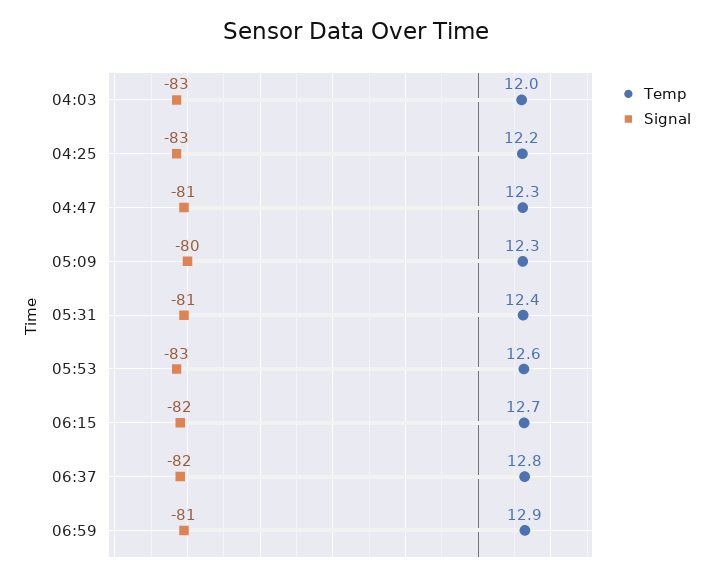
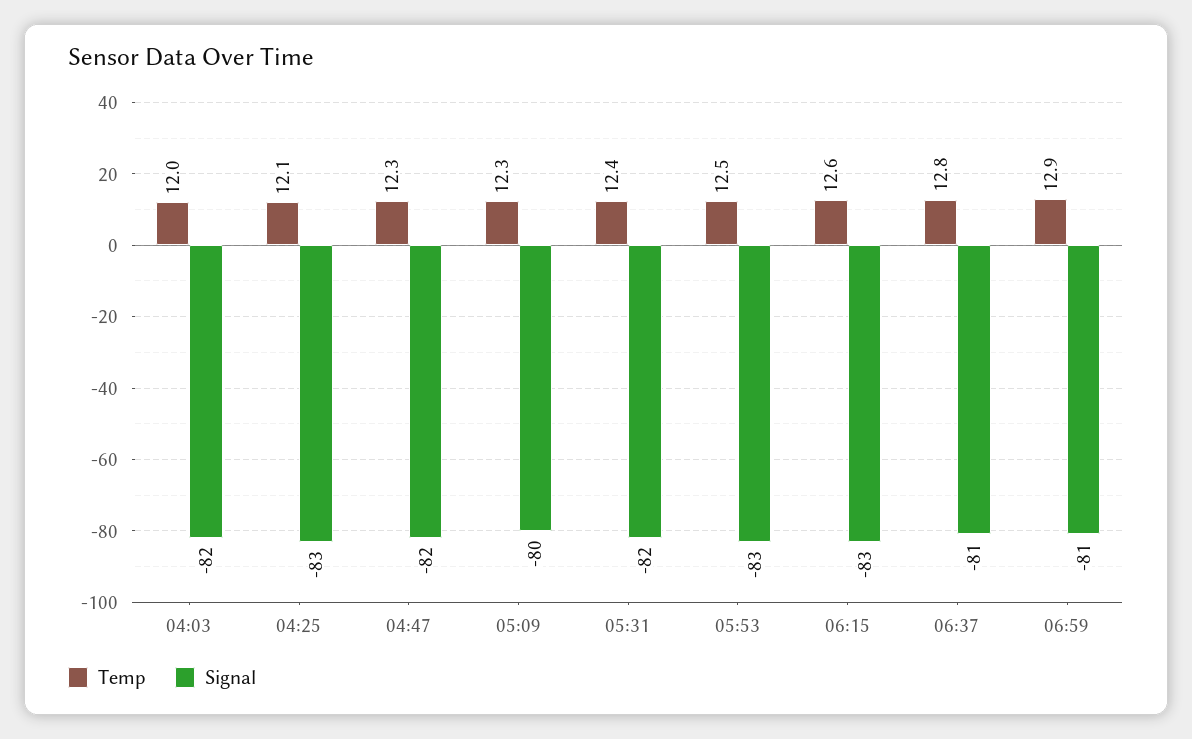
  {
    "Temp": {
      "04:03": 12,
-     "04:25": 12.2,
+     "04:25": 12.1,
      "04:47": 12.3,
      "05:09": 12.3,
      "05:31": 12.4,
-     "05:53": 12.6,
+     "05:53": 12.5,
-     "06:15": 12.7,
+     "06:15": 12.6,
      "06:37": 12.8,
      "06:59": 12.9
    },
    "Signal": {
-     "04:03": -83,
+     "04:03": -82,
      "04:25": -83,
-     "04:47": -81,
+     "04:47": -82,
      "05:09": -80,
-     "05:31": -81,
+     "05:31": -82,
      "05:53": -83,
-     "06:15": -82,
+     "06:15": -83,
-     "06:37": -82,
+     "06:37": -81,
      "06:59": -81
    }
  }

